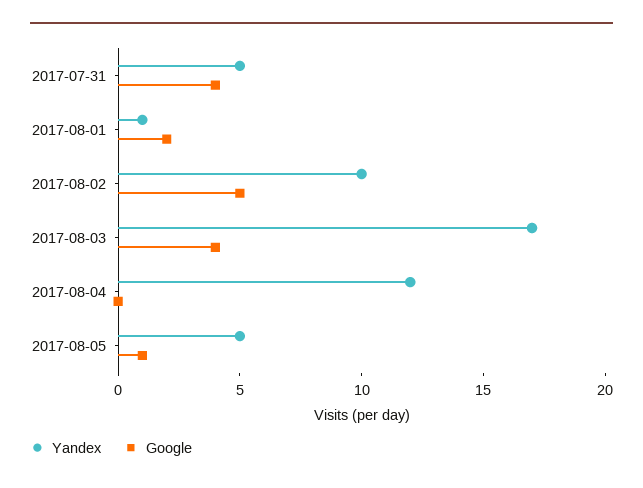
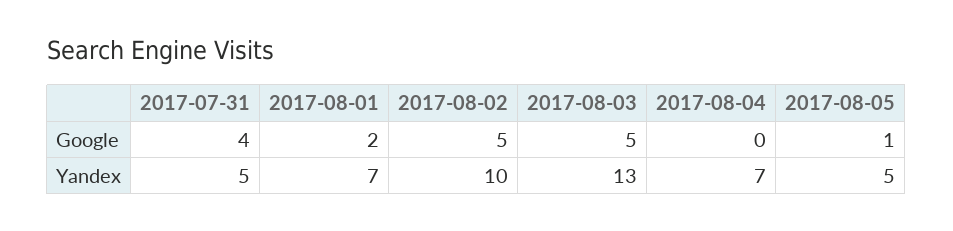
  {
    "Yandex": {
      "2017-07-31": 5,
-     "2017-08-01": 1,
+     "2017-08-01": 7,
      "2017-08-02": 10,
-     "2017-08-03": 17,
+     "2017-08-03": 13,
-     "2017-08-04": 12,
+     "2017-08-04": 7,
      "2017-08-05": 5
    },
    "Google": {
      "2017-07-31": 4,
      "2017-08-01": 2,
      "2017-08-02": 5,
-     "2017-08-03": 4,
+     "2017-08-03": 5,
      "2017-08-04": 0,
      "2017-08-05": 1
    }
  }

